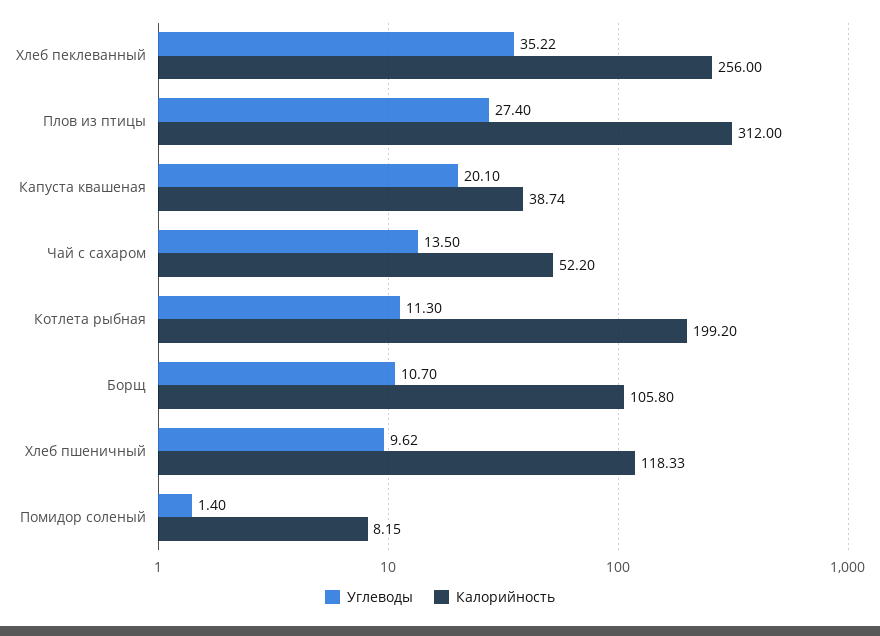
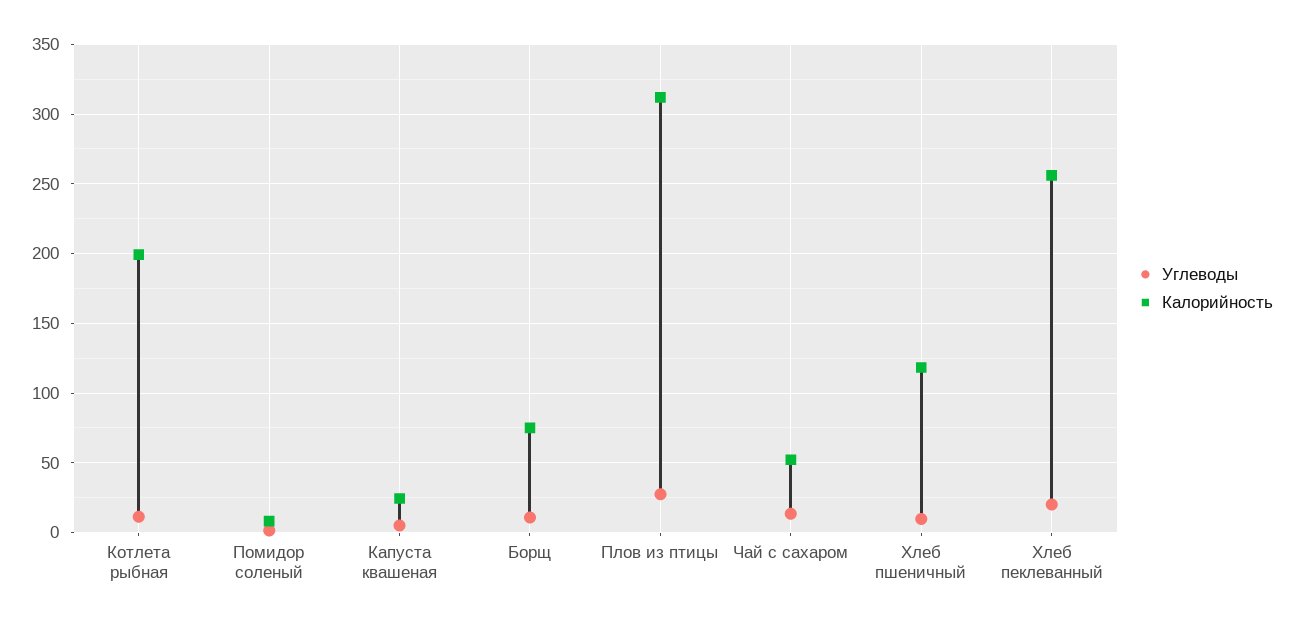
  {
    "Углеводы": {
-     "Хлеб пеклеванный": 35.22,
+     "Хлеб пеклеванный": 20,
      "Плов из птицы": 27.4,
-     "Капуста квашеная": 20.1,
+     "Капуста квашеная": 5,
      "Чай с сахаром": 13.5,
      "Котлета рыбная": 11.3,
      "Борщ": 10.7,
      "Хлеб пшеничный": 9.62,
      "Помидор соленый": 1.4
    },
    "Калорийность": {
      "Хлеб пеклеванный": 256,
      "Плов из птицы": 312,
-     "Капуста квашеная": 38.74,
+     "Капуста квашеная": 25,
      "Чай с сахаром": 52.2,
      "Котлета рыбная": 199.2,
-     "Борщ": 105.8,
+     "Борщ": 75,
      "Хлеб пшеничный": 118.33,
      "Помидор соленый": 8.15
    }
  }

